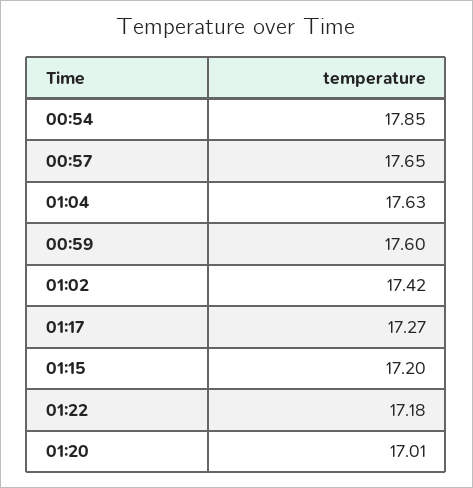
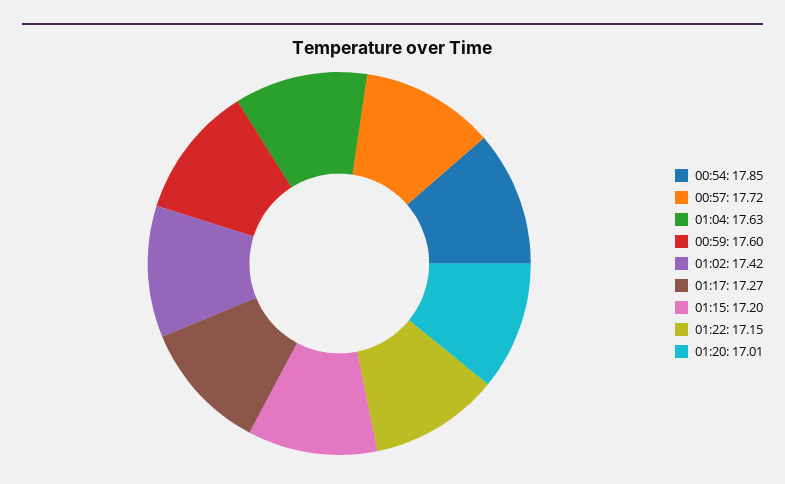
  {
    "00:54": 17.85,
-   "00:57": 17.65,
+   "00:57": 17.72,
    "01:04": 17.63,
    "00:59": 17.6,
    "01:02": 17.42,
    "01:17": 17.27,
    "01:15": 17.2,
-   "01:22": 17.18,
+   "01:22": 17.15,
    "01:20": 17.01
  }

